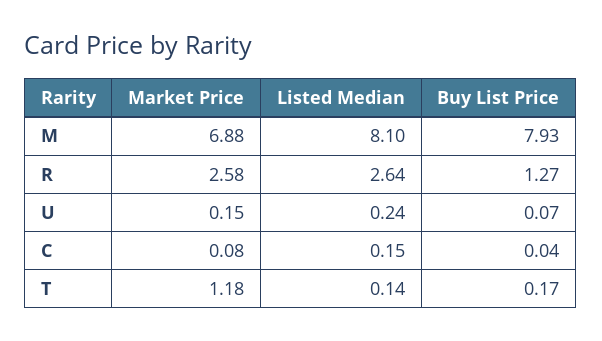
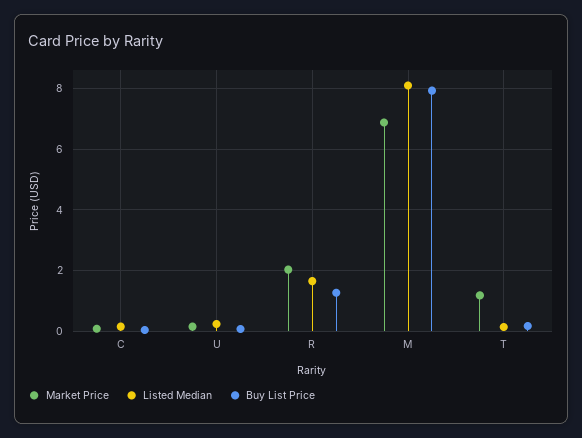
  {
    "Market Price": {
      "M": 6.88,
-     "R": 2.58,
+     "R": 2,
      "U": 0.15,
      "C": 0.08,
      "T": 1.18
    },
    "Listed Median": {
      "M": 8.1,
-     "R": 2.64,
+     "R": 1.6,
      "U": 0.24,
      "C": 0.15,
      "T": 0.14
    },
    "Buy List Price": {
      "M": 7.93,
      "R": 1.27,
      "U": 0.07,
      "C": 0.04,
      "T": 0.17
    }
  }

